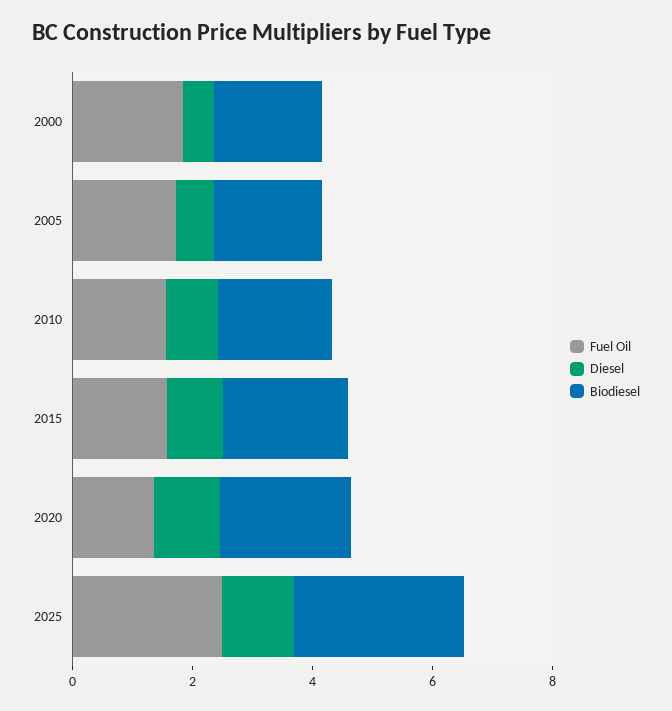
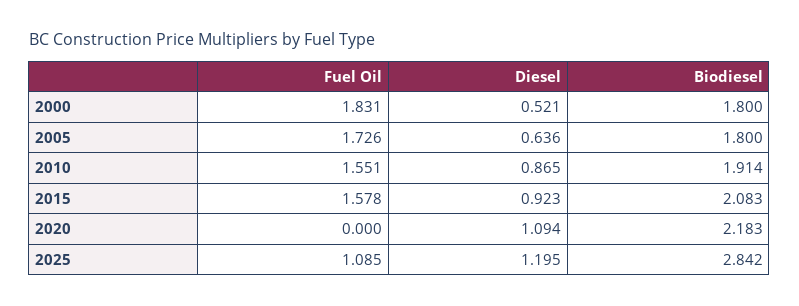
  {
    "Fuel Oil": {
      "2000": 1.831,
      "2005": 1.726,
      "2010": 1.551,
      "2015": 1.578,
-     "2020": 1.5,
+     "2020": 0,
-     "2025": 2.5
+     "2025": 1.085
    },
    "Diesel": {
      "2000": 0.521,
      "2005": 0.636,
      "2010": 0.865,
      "2015": 0.923,
      "2020": 1.094,
      "2025": 1.195
    },
    "Biodiesel": {
      "2000": 1.8,
      "2005": 1.8,
      "2010": 1.914,
      "2015": 2.083,
      "2020": 2.183,
      "2025": 2.842
    }
  }

